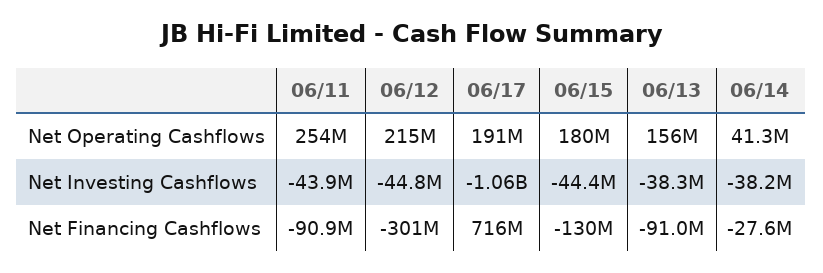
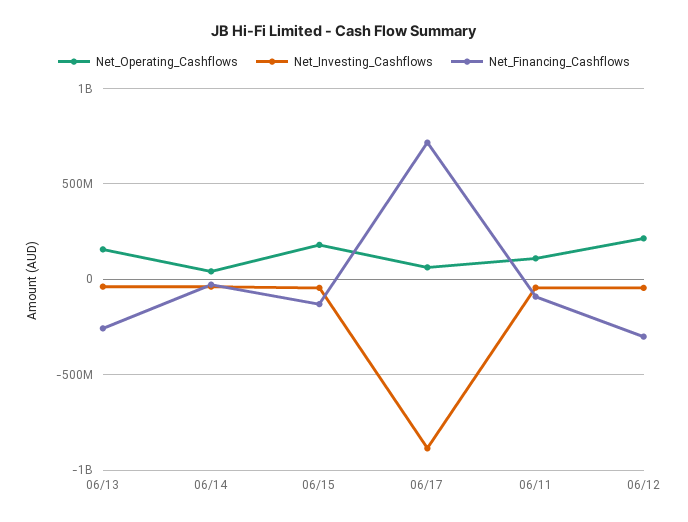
  {
    "Net Operating Cashflows": {
-     "06/11": 254000000,
+     "06/11": 100000000,
      "06/12": 215000000,
-     "06/17": 191000000,
+     "06/17": 50000000,
      "06/15": 180000000,
      "06/13": 156000000,
      "06/14": 41300000
    },
    "Net Investing Cashflows": {
      "06/11": -43900000,
      "06/12": -44800000,
-     "06/17": -1060000000,
+     "06/17": -900000000,
      "06/15": -44400000,
      "06/13": -38300000,
      "06/14": -38200000
    },
    "Net Financing Cashflows": {
      "06/11": -90900000,
      "06/12": -301000000,
      "06/17": 716000000,
      "06/15": -130000000,
-     "06/13": -91000000,
+     "06/13": -250000000,
      "06/14": -27600000
    }
  }

